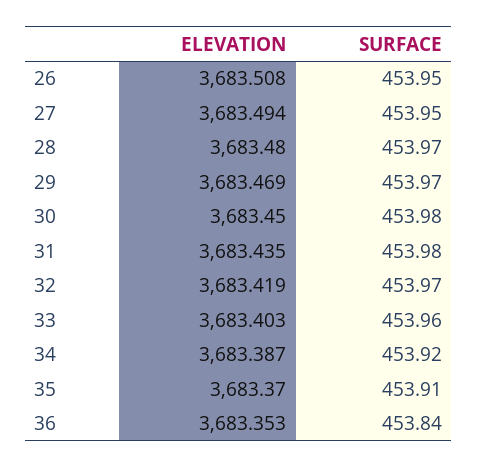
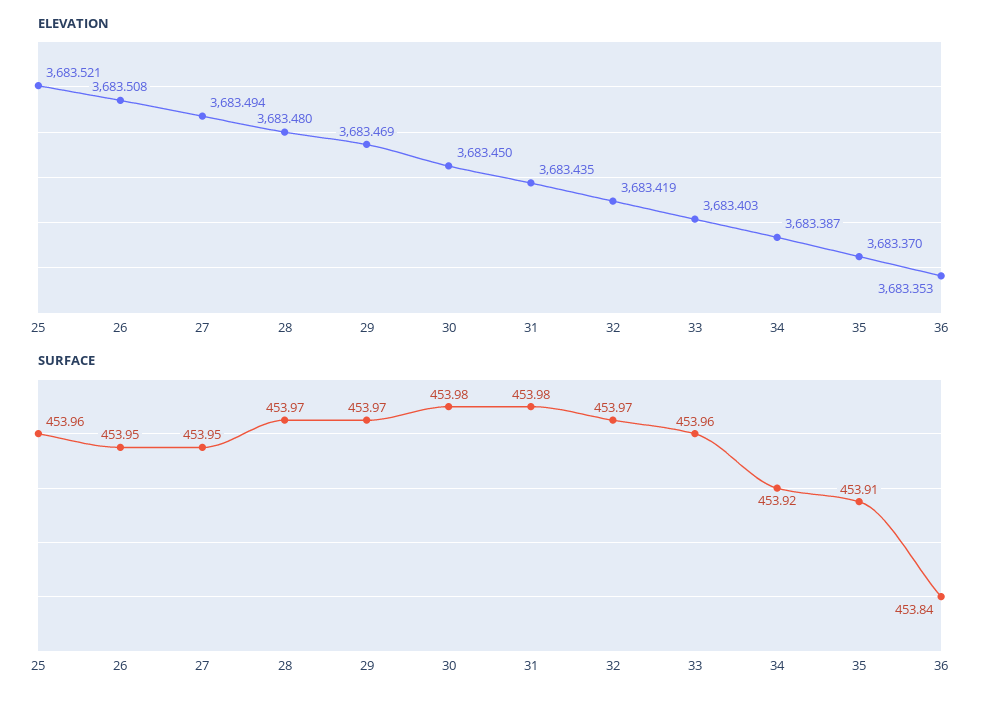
  {
    "ELEVATION": {
      "26": 3683.508,
      "27": 3683.494,
      "28": 3683.48,
      "29": 3683.469,
      "30": 3683.45,
      "31": 3683.435,
      "32": 3683.419,
      "33": 3683.403,
      "34": 3683.387,
      "35": 3683.37,
-     "36": 3683.353
+     "36": 3683.353,
+     "25": 3683.521
    },
    "SURFACE": {
      "26": 453.95,
      "27": 453.95,
      "28": 453.97,
      "29": 453.97,
      "30": 453.98,
      "31": 453.98,
      "32": 453.97,
      "33": 453.96,
      "34": 453.92,
      "35": 453.91,
-     "36": 453.84
+     "36": 453.84,
+     "25": 453.96
    }
  }

